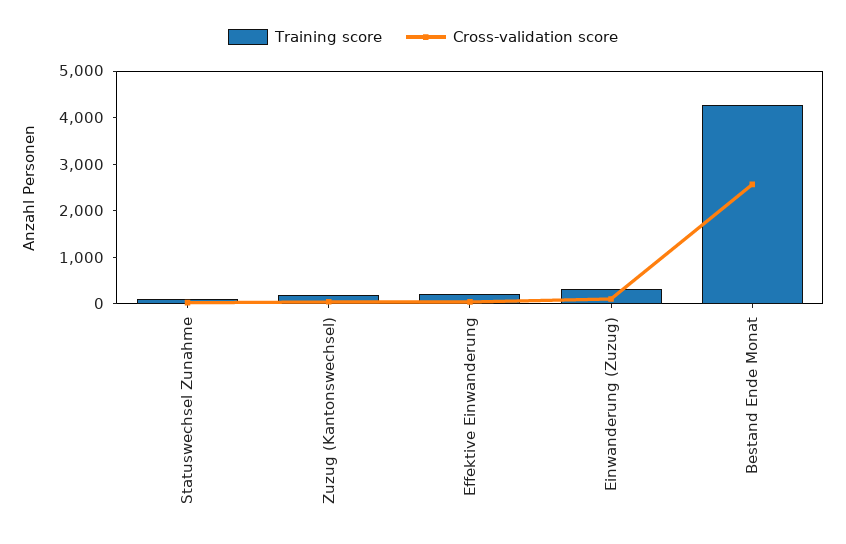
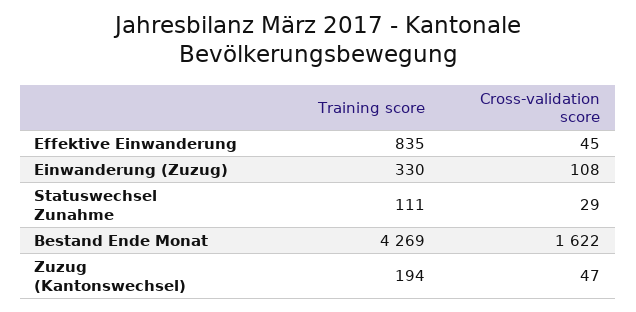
  {
    "Training score": {
      "Statuswechsel Zunahme": 111,
      "Zuzug (Kantonswechsel)": 194,
-     "Effektive Einwanderung": 200,
+     "Effektive Einwanderung": 835,
      "Einwanderung (Zuzug)": 330,
      "Bestand Ende Monat": 4269
    },
    "Cross-validation score": {
      "Statuswechsel Zunahme": 29,
      "Zuzug (Kantonswechsel)": 47,
      "Effektive Einwanderung": 45,
      "Einwanderung (Zuzug)": 108,
-     "Bestand Ende Monat": 2600
+     "Bestand Ende Monat": 1622
    }
  }

